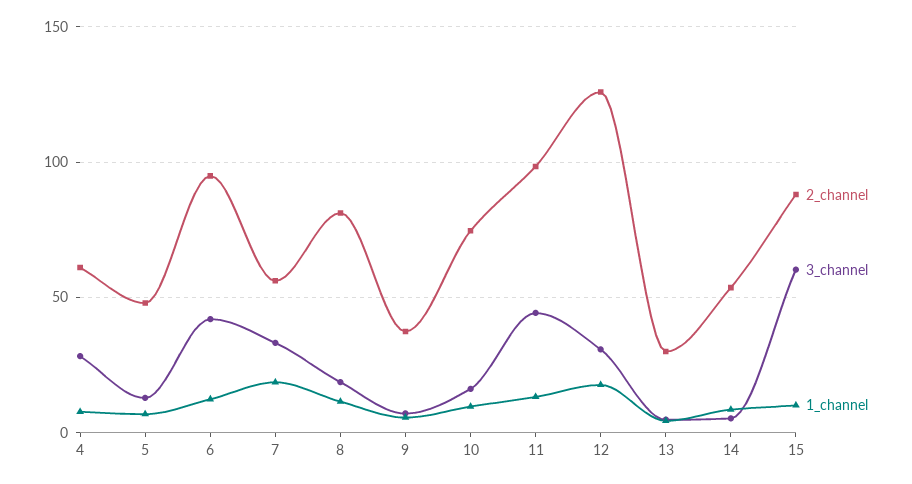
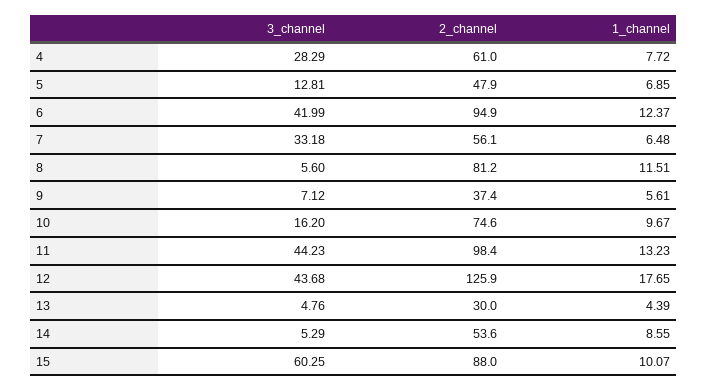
  {
    "2_channel": {
      "4": 61,
      "5": 47.9,
      "6": 94.9,
      "7": 56.1,
      "8": 81.2,
      "9": 37.4,
      "10": 74.6,
      "11": 98.4,
      "12": 125.9,
      "13": 30,
      "14": 53.6,
      "15": 88
    },
    "3_channel": {
      "4": 28.29,
      "5": 12.81,
      "6": 41.99,
      "7": 33.18,
-     "8": 20,
+     "8": 5.6,
      "9": 7.12,
      "10": 16.2,
      "11": 44.23,
-     "12": 30,
+     "12": 43.68,
      "13": 4.76,
      "14": 5.29,
      "15": 60.25
    },
    "1_channel": {
      "4": 7.72,
      "5": 6.85,
      "6": 12.37,
-     "7": 20,
+     "7": 6.48,
      "8": 11.51,
      "9": 5.61,
      "10": 9.67,
      "11": 13.23,
      "12": 17.65,
      "13": 4.39,
      "14": 8.55,
      "15": 10.07
    }
  }

